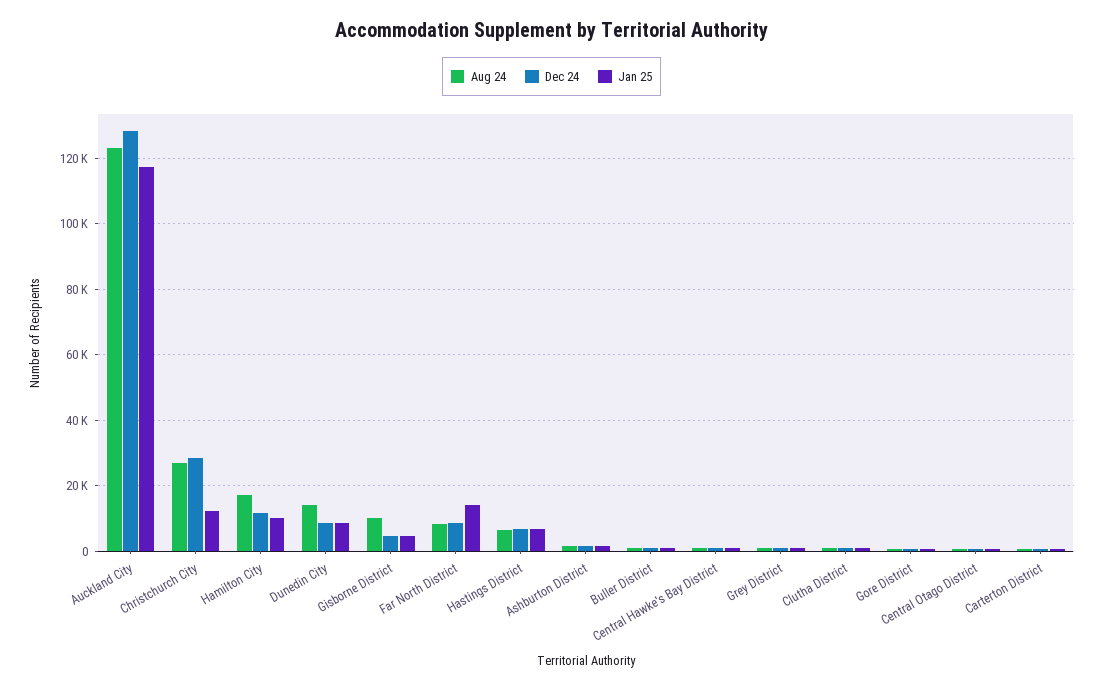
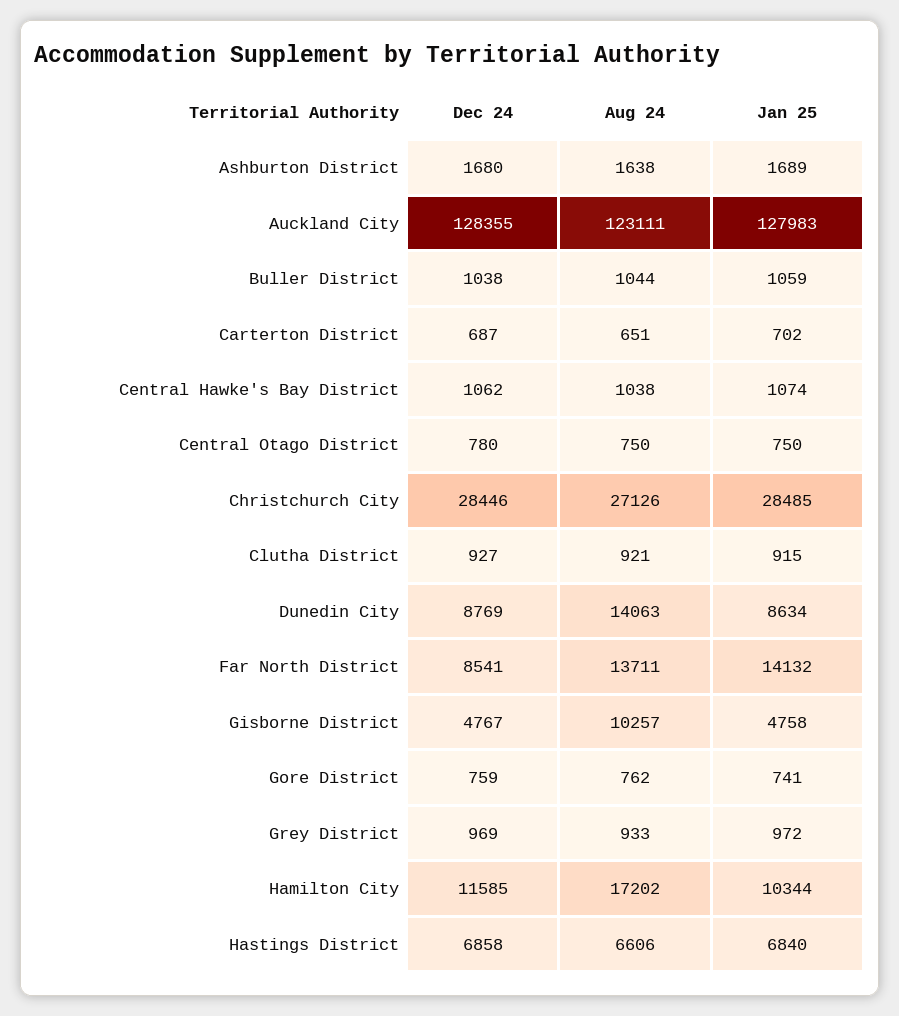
  {
    "Aug 24": {
      "Auckland City": 123111,
      "Christchurch City": 27126,
      "Hamilton City": 17202,
      "Dunedin City": 14063,
      "Gisborne District": 10257,
-     "Far North District": 8000,
+     "Far North District": 13711,
      "Hastings District": 6606,
      "Ashburton District": 1638,
      "Buller District": 1044,
      "Central Hawke's Bay District": 1038,
      "Grey District": 933,
      "Clutha District": 921,
      "Gore District": 762,
      "Central Otago District": 750,
      "Carterton District": 651
    },
    "Dec 24": {
      "Auckland City": 128355,
      "Christchurch City": 28446,
      "Hamilton City": 11585,
      "Dunedin City": 8769,
      "Gisborne District": 4767,
      "Far North District": 8541,
      "Hastings District": 6858,
      "Ashburton District": 1680,
      "Buller District": 1038,
      "Central Hawke's Bay District": 1062,
      "Grey District": 969,
      "Clutha District": 927,
      "Gore District": 759,
      "Central Otago District": 780,
      "Carterton District": 687
    },
    "Jan 25": {
-     "Auckland City": 118000,
+     "Auckland City": 127983,
-     "Christchurch City": 12000,
+     "Christchurch City": 28485,
      "Hamilton City": 10344,
      "Dunedin City": 8634,
      "Gisborne District": 4758,
      "Far North District": 14132,
      "Hastings District": 6840,
      "Ashburton District": 1689,
      "Buller District": 1059,
      "Central Hawke's Bay District": 1074,
      "Grey District": 972,
      "Clutha District": 915,
      "Gore District": 741,
      "Central Otago District": 750,
      "Carterton District": 702
    }
  }

